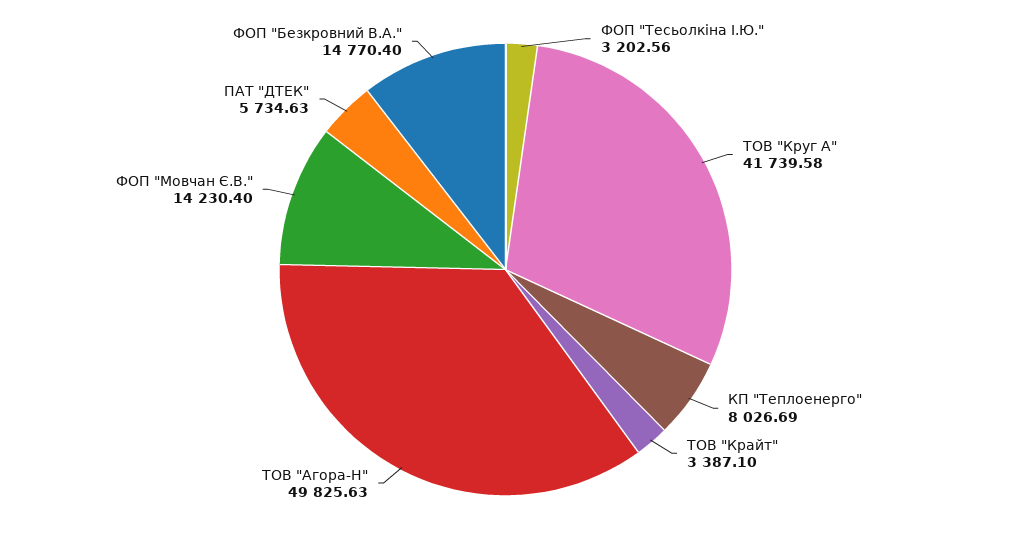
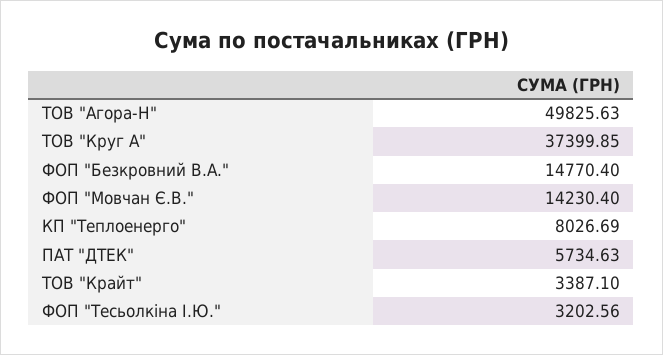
  {
    "ФОП \"Тесьолкіна І.Ю.\"": 3202.56,
-   "ТОВ \"Круг А\"": 41739.58,
+   "ТОВ \"Круг А\"": 37399.85,
    "КП \"Теплоенерго\"": 8026.69,
    "ТОВ \"Крайт\"": 3387.1,
    "ТОВ \"Агора-Н\"": 49825.63,
    "ФОП \"Мовчан Є.В.\"": 14230.4,
    "ПАТ \"ДТЕК\"": 5734.63,
    "ФОП \"Безкровний В.А.\"": 14770.4
  }

